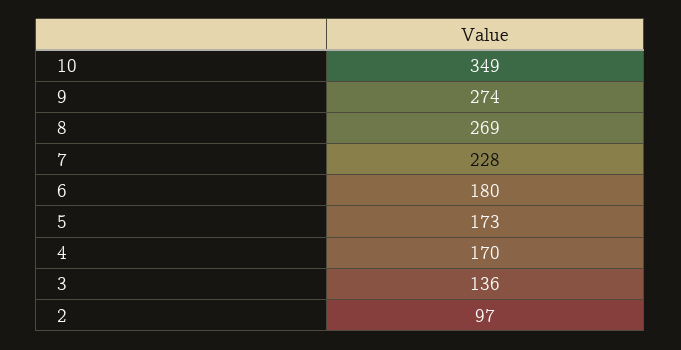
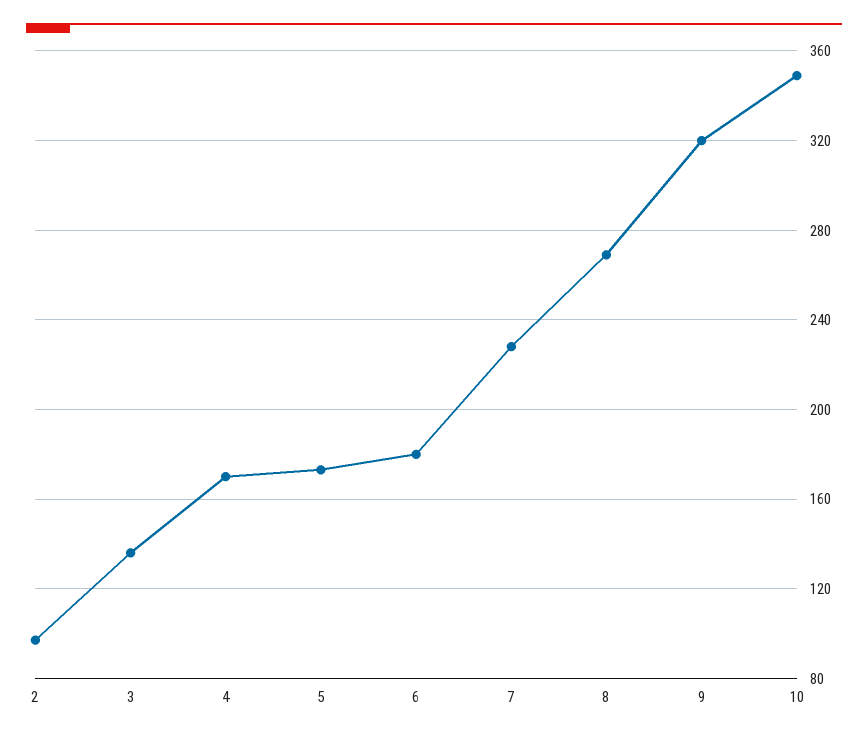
  {
    "10": 349,
-   "9": 274,
+   "9": 320,
    "8": 269,
    "7": 228,
    "6": 180,
    "5": 173,
    "4": 170,
    "3": 136,
    "2": 97
  }

